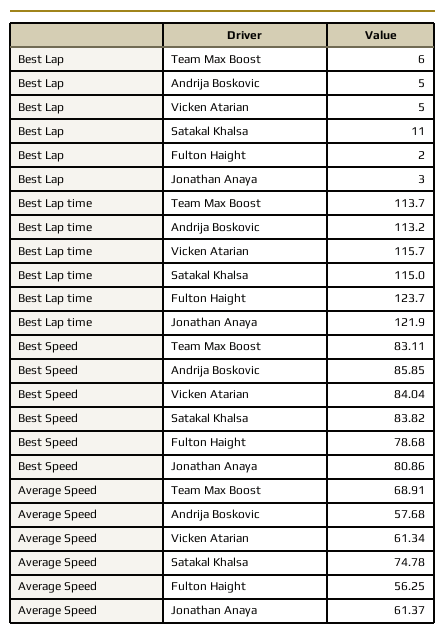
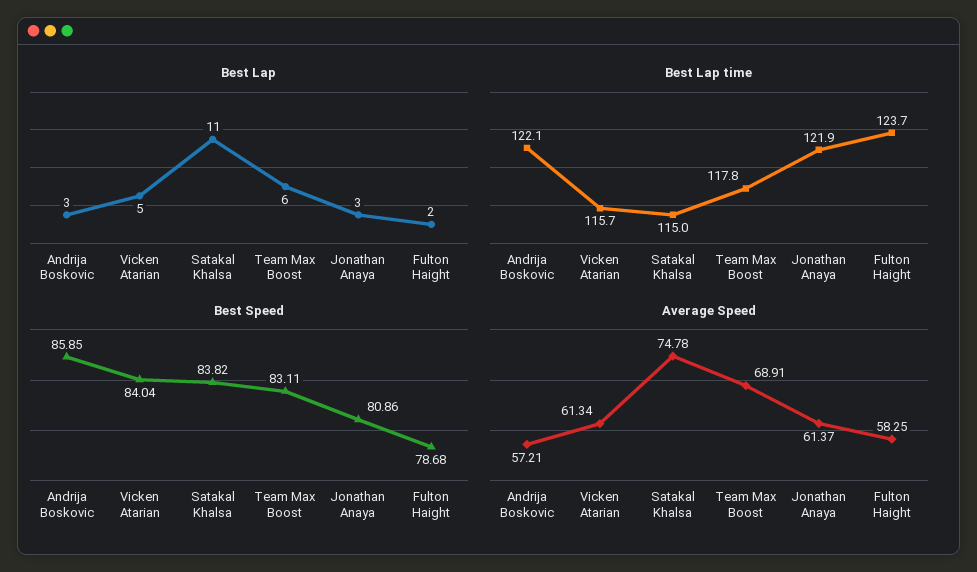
  {
    "Best Lap": {
      "Team Max Boost": 6,
-     "Andrija Boskovic": 5,
+     "Andrija Boskovic": 3,
      "Vicken Atarian": 5,
      "Satakal Khalsa": 11,
      "Fulton Haight": 2,
      "Jonathan Anaya": 3
    },
    "Best Lap time": {
-     "Team Max Boost": 113.7,
+     "Team Max Boost": 117.8,
-     "Andrija Boskovic": 113.2,
+     "Andrija Boskovic": 122.1,
      "Vicken Atarian": 115.7,
      "Satakal Khalsa": 115,
      "Fulton Haight": 123.7,
      "Jonathan Anaya": 121.9
    },
    "Best Speed": {
      "Team Max Boost": 83.11,
      "Andrija Boskovic": 85.85,
      "Vicken Atarian": 84.04,
      "Satakal Khalsa": 83.82,
      "Fulton Haight": 78.68,
      "Jonathan Anaya": 80.86
    },
    "Average Speed": {
      "Team Max Boost": 68.91,
-     "Andrija Boskovic": 57.68,
+     "Andrija Boskovic": 57.21,
      "Vicken Atarian": 61.34,
      "Satakal Khalsa": 74.78,
-     "Fulton Haight": 56.25,
+     "Fulton Haight": 58.25,
      "Jonathan Anaya": 61.37
    }
  }

